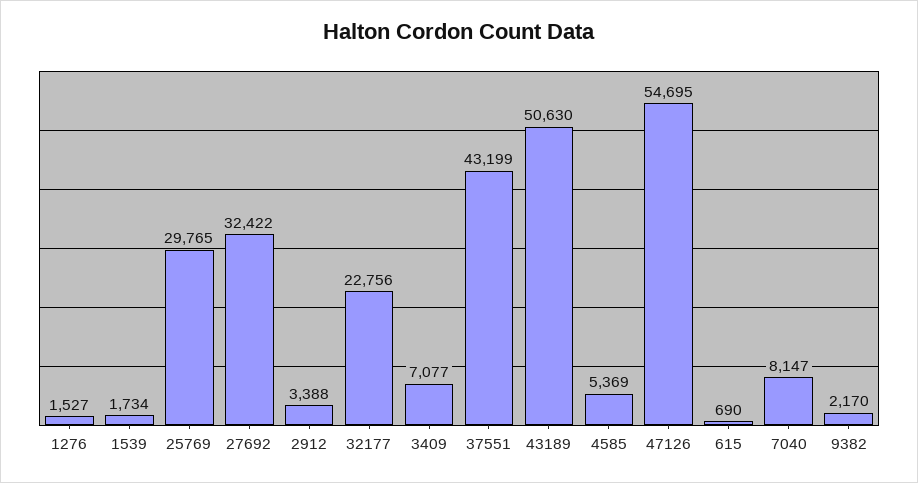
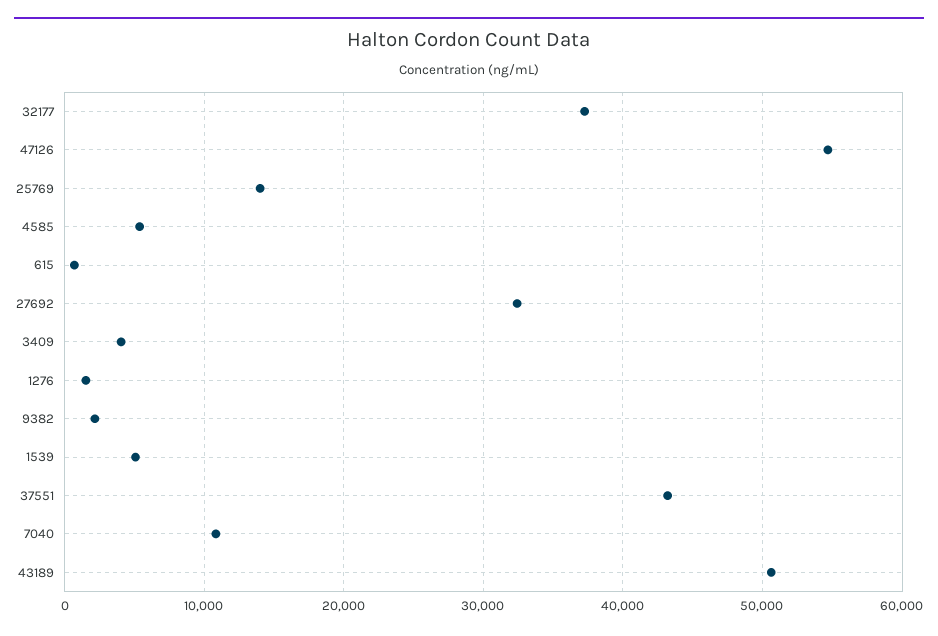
  {
    "1276": 1527,
-   "1539": 1734,
+   "1539": 5000,
-   "25769": 29765,
+   "25769": 14000,
    "27692": 32422,
-   "2912": 3388,
-   "32177": 22756,
+   "32177": 37000,
-   "3409": 7077,
+   "3409": 4000,
    "37551": 43199,
    "43189": 50630,
    "4585": 5369,
    "47126": 54695,
    "615": 690,
-   "7040": 8147,
+   "7040": 11000,
    "9382": 2170
  }

